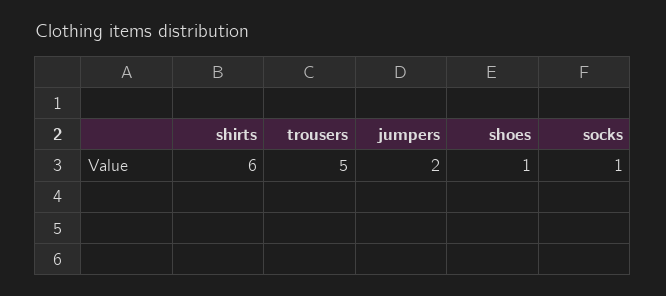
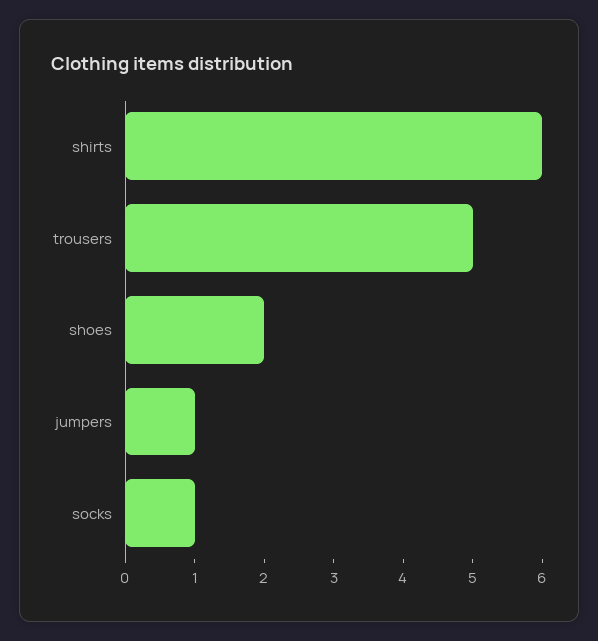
  {
    "shirts": 6,
    "trousers": 5,
-   "jumpers": 2,
+   "jumpers": 1,
-   "shoes": 1,
+   "shoes": 2,
    "socks": 1
  }

